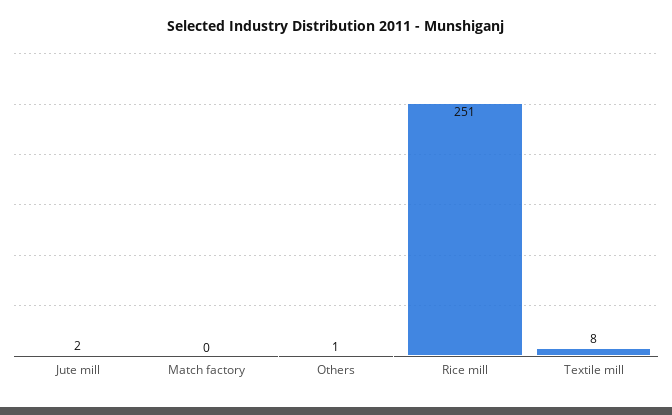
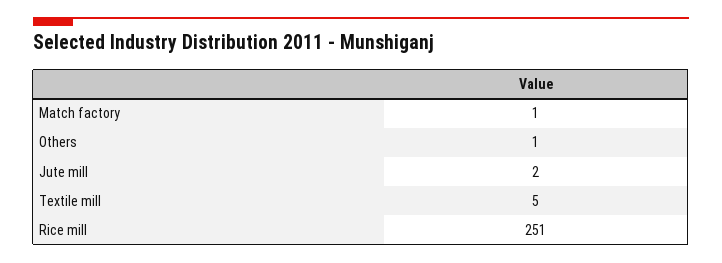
  {
    "Jute mill": 2,
-   "Match factory": 0,
+   "Match factory": 1,
    "Others": 1,
    "Rice mill": 251,
-   "Textile mill": 8
+   "Textile mill": 5
  }

